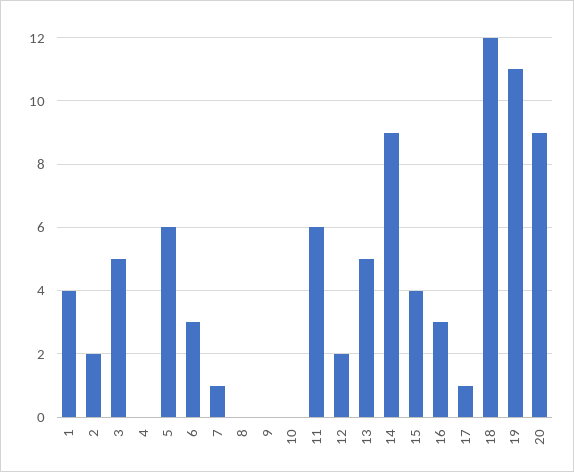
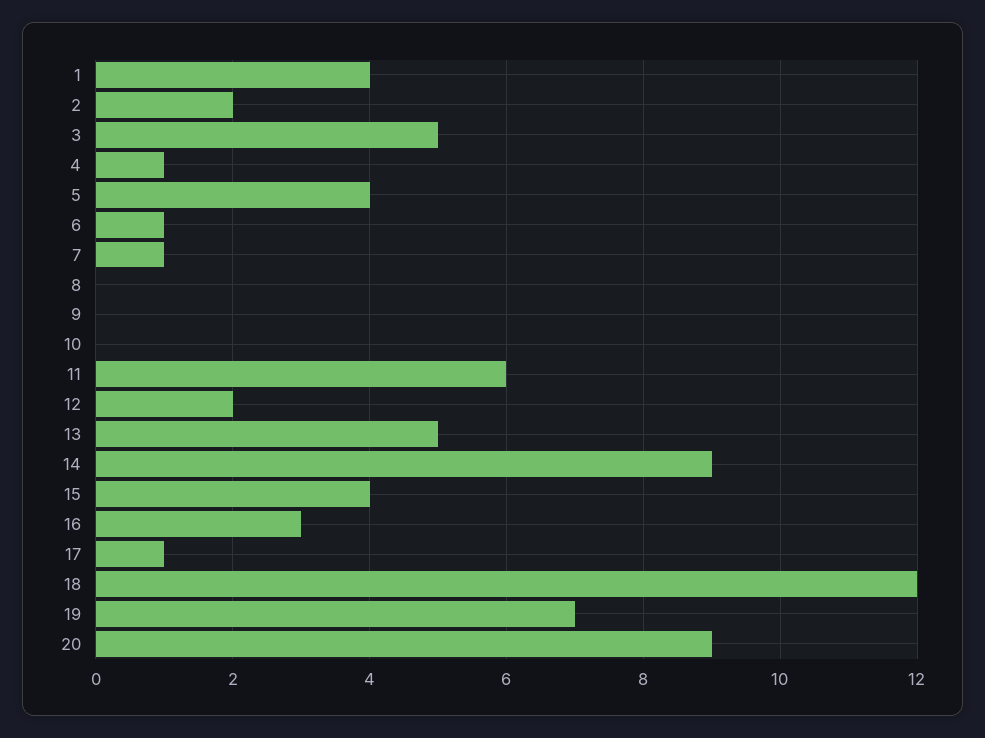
  {
    "1": 4,
    "2": 2,
    "3": 5,
-   "4": 0,
+   "4": 1,
-   "5": 6,
+   "5": 4,
-   "6": 3,
+   "6": 1,
    "7": 1,
    "8": 0,
    "9": 0,
    "10": 0,
    "11": 6,
    "12": 2,
    "13": 5,
    "14": 9,
    "15": 4,
    "16": 3,
    "17": 1,
    "18": 12,
-   "19": 11,
+   "19": 7,
    "20": 9
  }

